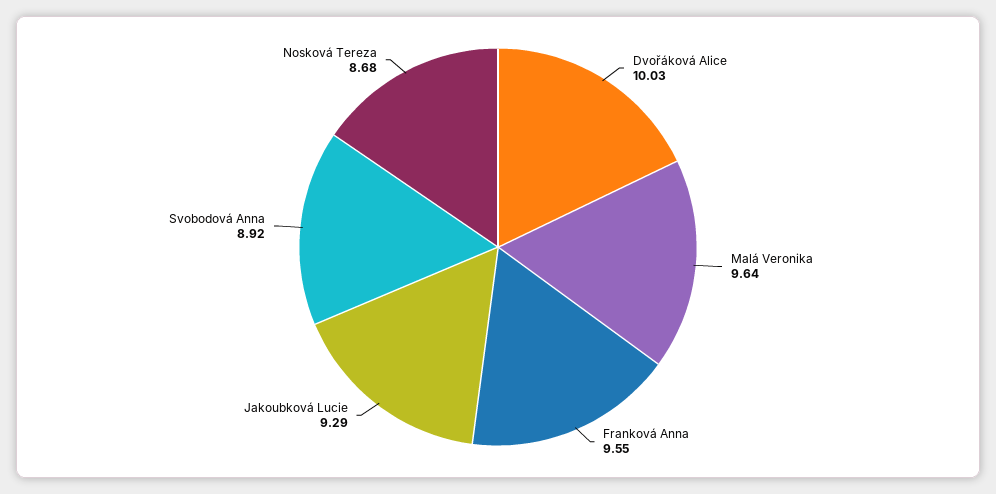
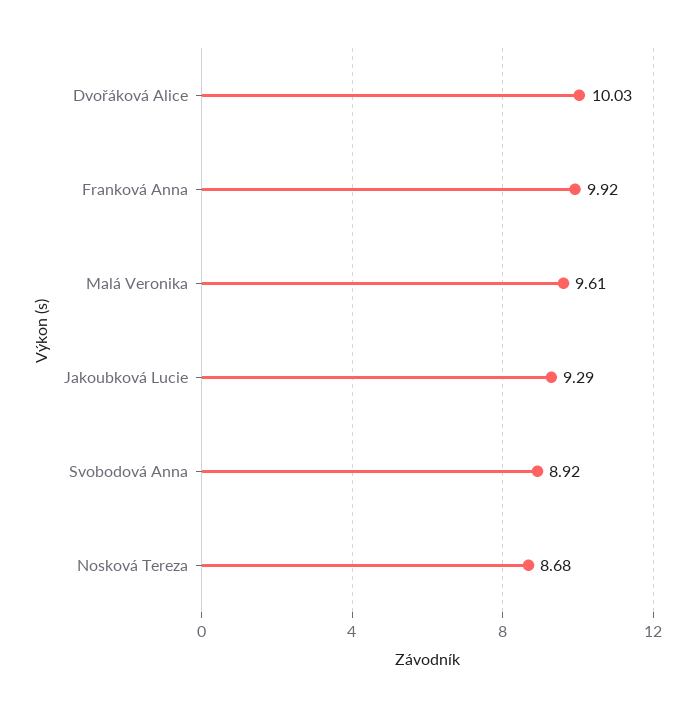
  {
    "Dvořáková Alice": 10.03,
-   "Malá Veronika": 9.64,
+   "Malá Veronika": 9.61,
-   "Franková Anna": 9.55,
+   "Franková Anna": 9.92,
    "Jakoubková Lucie": 9.29,
    "Svobodová Anna": 8.92,
    "Nosková Tereza": 8.68
  }

